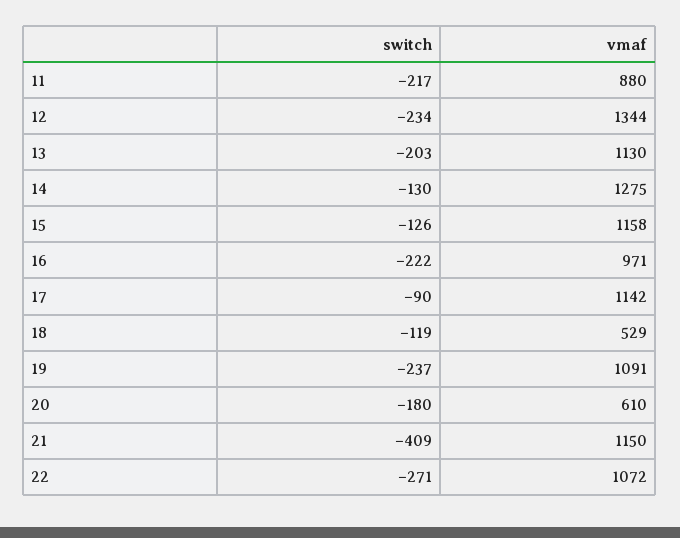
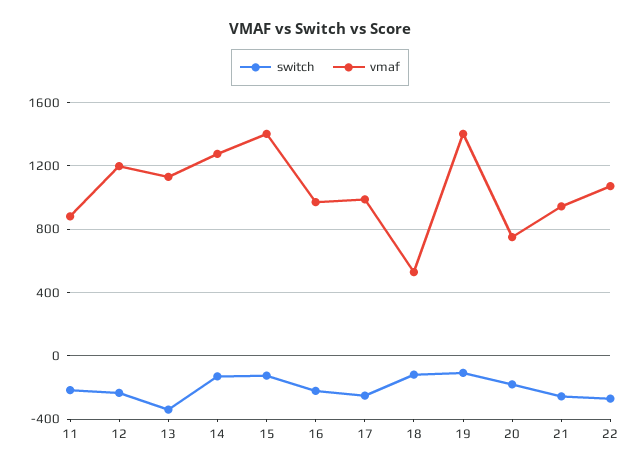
  {
    "switch": {
      "11": -217,
      "12": -234,
-     "13": -203,
+     "13": -350,
      "14": -130,
      "15": -126,
      "16": -222,
-     "17": -90,
+     "17": -250,
      "18": -119,
-     "19": -237,
+     "19": -100,
      "20": -180,
-     "21": -409,
+     "21": -250,
      "22": -271
    },
    "vmaf": {
      "11": 880,
-     "12": 1344,
+     "12": 1200,
      "13": 1130,
      "14": 1275,
-     "15": 1158,
+     "15": 1400,
      "16": 971,
-     "17": 1142,
+     "17": 1000,
      "18": 529,
-     "19": 1091,
+     "19": 1400,
-     "20": 610,
+     "20": 750,
-     "21": 1150,
+     "21": 950,
      "22": 1072
    }
  }

